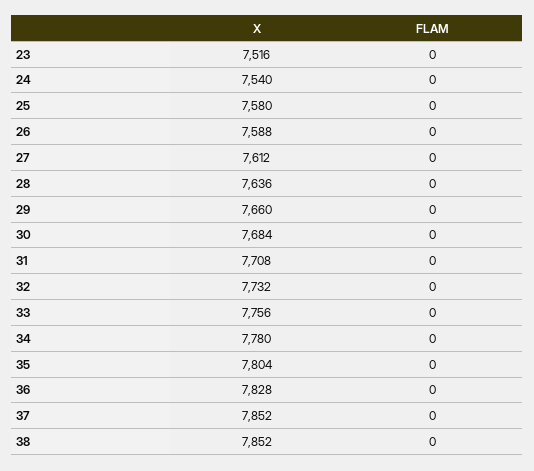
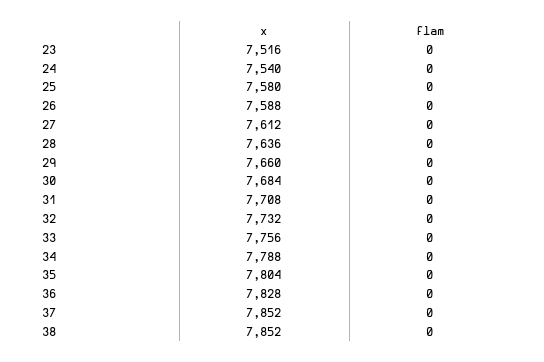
  {
    "X": {
      "23": 7516,
      "24": 7540,
      "25": 7580,
      "26": 7588,
      "27": 7612,
      "28": 7636,
      "29": 7660,
      "30": 7684,
      "31": 7708,
      "32": 7732,
      "33": 7756,
-     "34": 7780,
+     "34": 7788,
      "35": 7804,
      "36": 7828,
      "37": 7852,
      "38": 7852
    },
    "FLAM": {
      "23": 0,
      "24": 0,
      "25": 0,
      "26": 0,
      "27": 0,
      "28": 0,
      "29": 0,
      "30": 0,
      "31": 0,
      "32": 0,
      "33": 0,
      "34": 0,
      "35": 0,
      "36": 0,
      "37": 0,
      "38": 0
    }
  }

